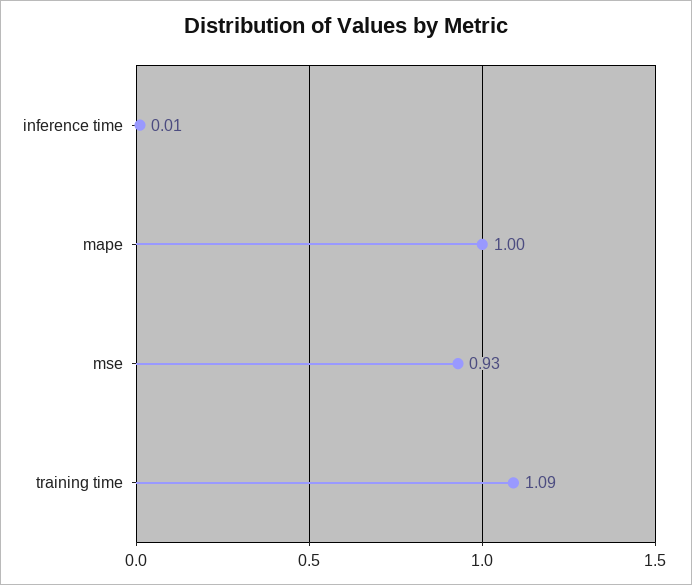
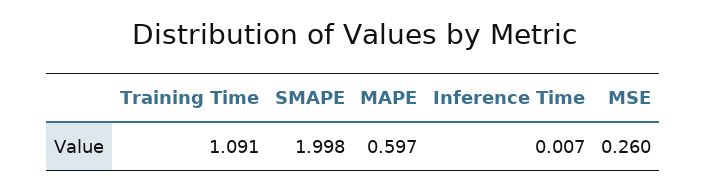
  {
    "inference time": 0.007,
-   "mape": 1,
+   "mape": 0.597,
-   "mse": 0.93,
+   "mse": 0.26,
-   "training time": 1.091
+   "training time": 1.091,
+   "SMAPE": 1.998
  }

